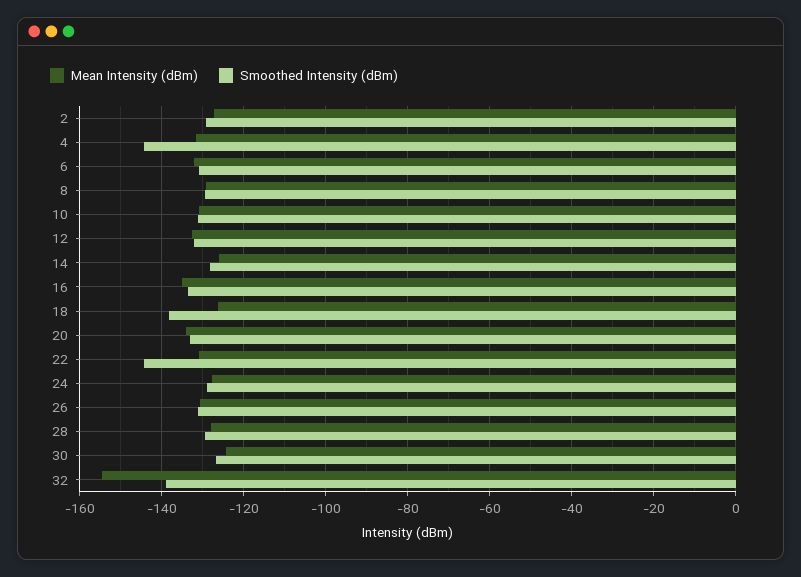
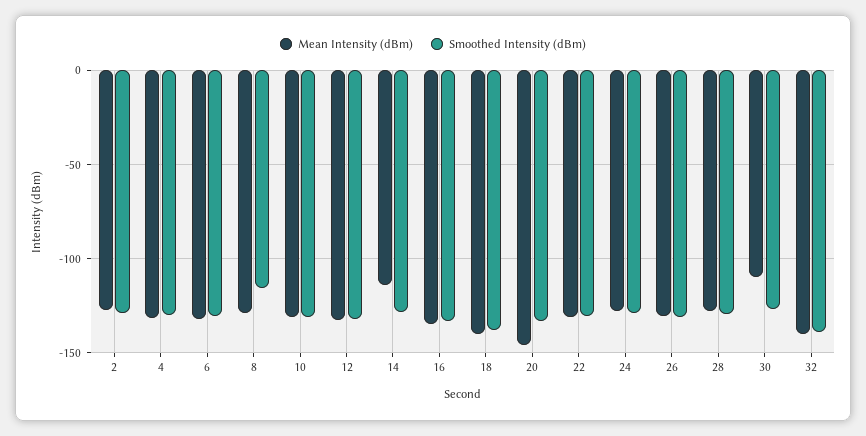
  {
    "Mean Intensity (dBm)": {
      "2": -128,
      "4": -132,
      "6": -132,
      "8": -130,
      "10": -130,
      "12": -132,
-     "14": -126,
+     "14": -115,
      "16": -134,
-     "18": -126,
+     "18": -140,
-     "20": -134,
+     "20": -145,
      "22": -130,
      "24": -128,
      "26": -130,
      "28": -128,
-     "30": -124,
+     "30": -110,
-     "32": -154
+     "32": -140
    },
    "Smoothed Intensity (dBm)": {
      "2": -130,
-     "4": -144,
+     "4": -130,
      "6": -130,
-     "8": -130,
+     "8": -115,
      "10": -132,
      "12": -132,
      "14": -128,
      "16": -134,
      "18": -138,
      "20": -134,
-     "22": -144,
+     "22": -130,
      "24": -128,
      "26": -132,
      "28": -130,
      "30": -126,
      "32": -138
    }
  }

